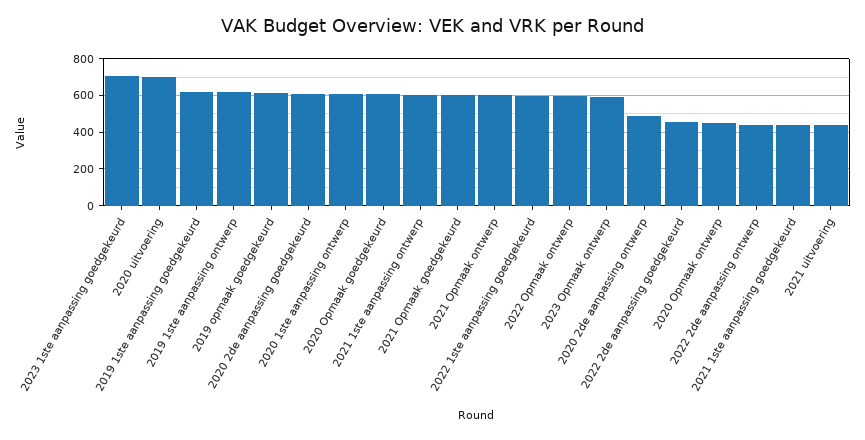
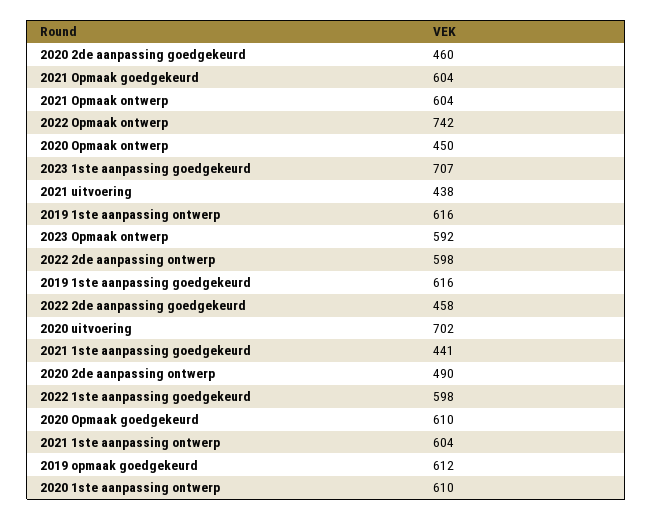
  {
    "2023 1ste aanpassing goedgekeurd": 707,
    "2020 uitvoering": 702,
    "2019 1ste aanpassing goedgekeurd": 616,
    "2019 1ste aanpassing ontwerp": 616,
    "2019 opmaak goedgekeurd": 612,
-   "2020 2de aanpassing goedgekeurd": 600,
+   "2020 2de aanpassing goedgekeurd": 460,
    "2020 1ste aanpassing ontwerp": 610,
    "2020 Opmaak goedgekeurd": 610,
    "2021 1ste aanpassing ontwerp": 604,
    "2021 Opmaak goedgekeurd": 604,
    "2021 Opmaak ontwerp": 604,
    "2022 1ste aanpassing goedgekeurd": 598,
-   "2022 Opmaak ontwerp": 600,
+   "2022 Opmaak ontwerp": 742,
    "2023 Opmaak ontwerp": 592,
    "2020 2de aanpassing ontwerp": 490,
    "2022 2de aanpassing goedgekeurd": 458,
    "2020 Opmaak ontwerp": 450,
-   "2022 2de aanpassing ontwerp": 450,
+   "2022 2de aanpassing ontwerp": 598,
    "2021 1ste aanpassing goedgekeurd": 441,
    "2021 uitvoering": 438
  }

